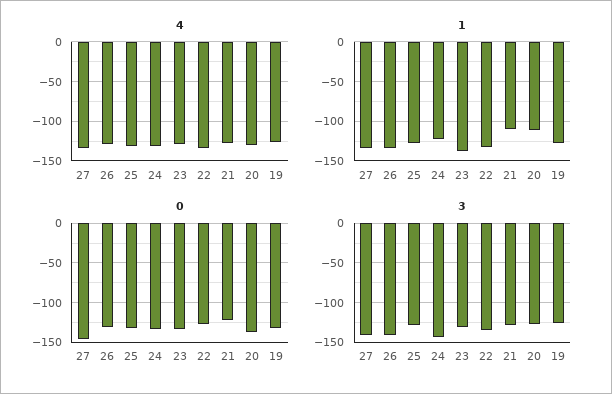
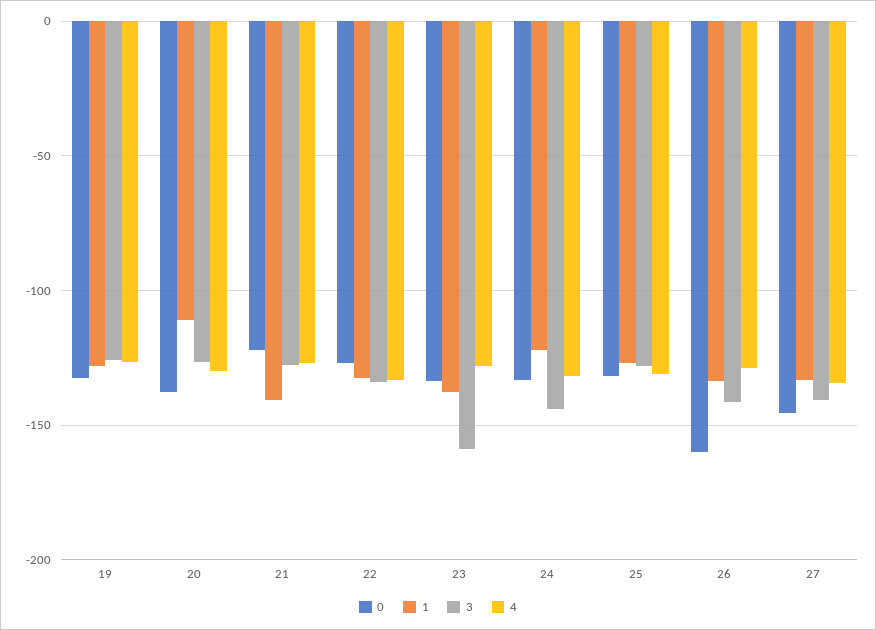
  {
    "4": {
      "27": -135,
      "26": -130,
      "25": -130,
      "24": -130,
      "23": -130,
      "22": -135,
      "21": -125,
      "20": -130,
      "19": -125
    },
    "1": {
      "27": -135,
      "26": -135,
      "25": -125,
      "24": -120,
      "23": -140,
      "22": -135,
-     "21": -110,
+     "21": -140,
      "20": -110,
      "19": -130
    },
    "0": {
      "27": -145,
-     "26": -130,
+     "26": -160,
      "25": -130,
      "24": -135,
      "23": -135,
      "22": -125,
      "21": -120,
      "20": -140,
      "19": -135
    },
    "3": {
      "27": -140,
      "26": -140,
      "25": -130,
      "24": -145,
-     "23": -130,
+     "23": -160,
      "22": -135,
      "21": -130,
      "20": -125,
      "19": -125
    }
  }

